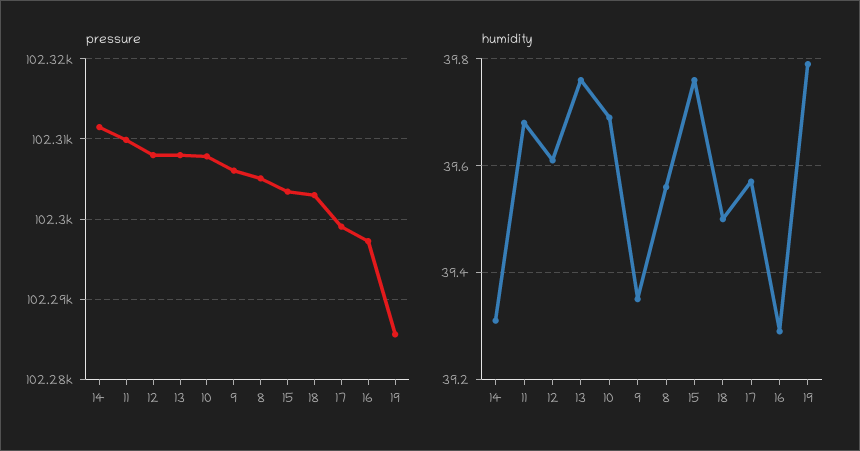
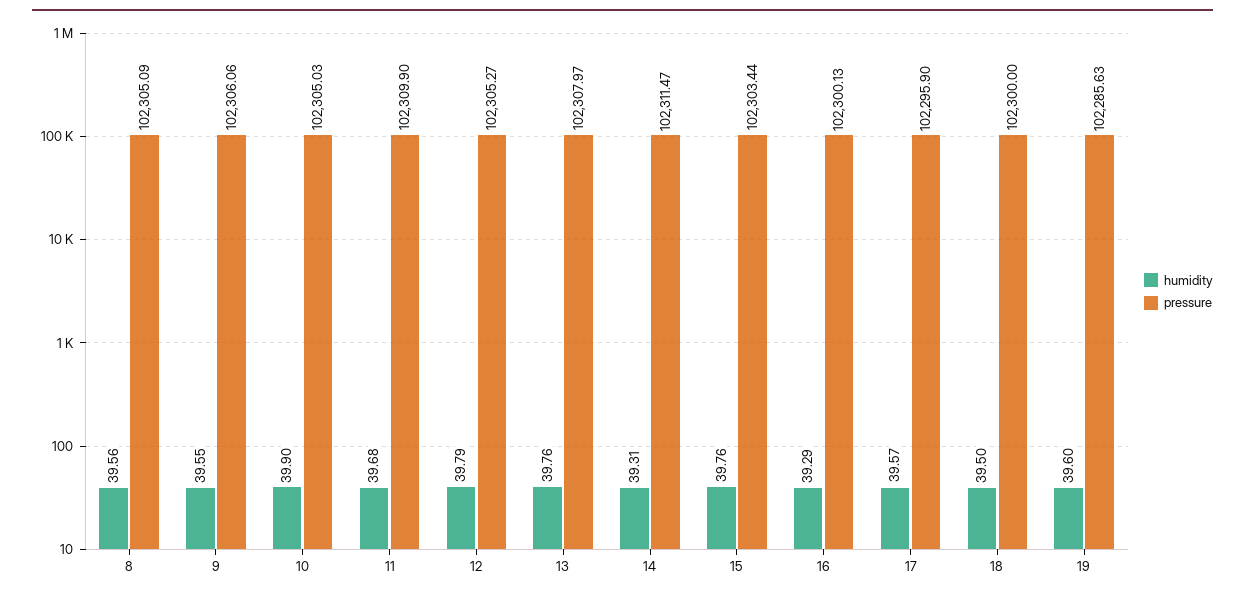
  {
    "pressure": {
      "14": 102311.47,
      "11": 102309.9,
-     "12": 102308,
+     "12": 102305.27,
      "13": 102307.97,
-     "10": 102308,
+     "10": 102305.03,
      "9": 102306.06,
      "8": 102305.09,
      "15": 102303.44,
-     "18": 102303,
+     "18": 102300,
-     "17": 102299,
+     "17": 102295.9,
-     "16": 102297,
+     "16": 102300.13,
      "19": 102285.63
    },
    "humidity": {
      "14": 39.31,
      "11": 39.68,
-     "12": 39.6,
+     "12": 39.79,
      "13": 39.76,
-     "10": 39.7,
+     "10": 39.9,
-     "9": 39.35,
+     "9": 39.55,
      "8": 39.56,
      "15": 39.76,
      "18": 39.5,
      "17": 39.57,
      "16": 39.29,
-     "19": 39.8
+     "19": 39.6
    }
  }

